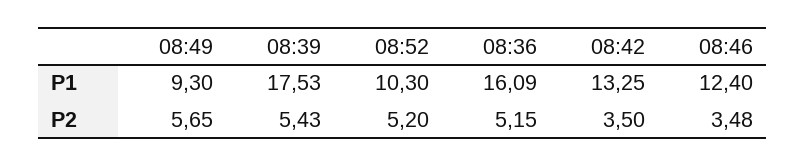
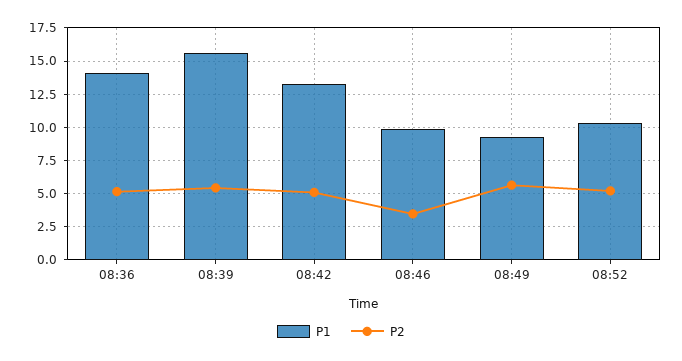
  {
    "P1": {
      "08:49": 9.3,
-     "08:39": 17.53,
+     "08:39": 15.5,
      "08:52": 10.3,
-     "08:36": 16.09,
+     "08:36": 14,
      "08:42": 13.25,
-     "08:46": 12.4
+     "08:46": 10
    },
    "P2": {
      "08:49": 5.65,
      "08:39": 5.43,
      "08:52": 5.2,
      "08:36": 5.15,
-     "08:42": 3.5,
+     "08:42": 5,
      "08:46": 3.48
    }
  }

